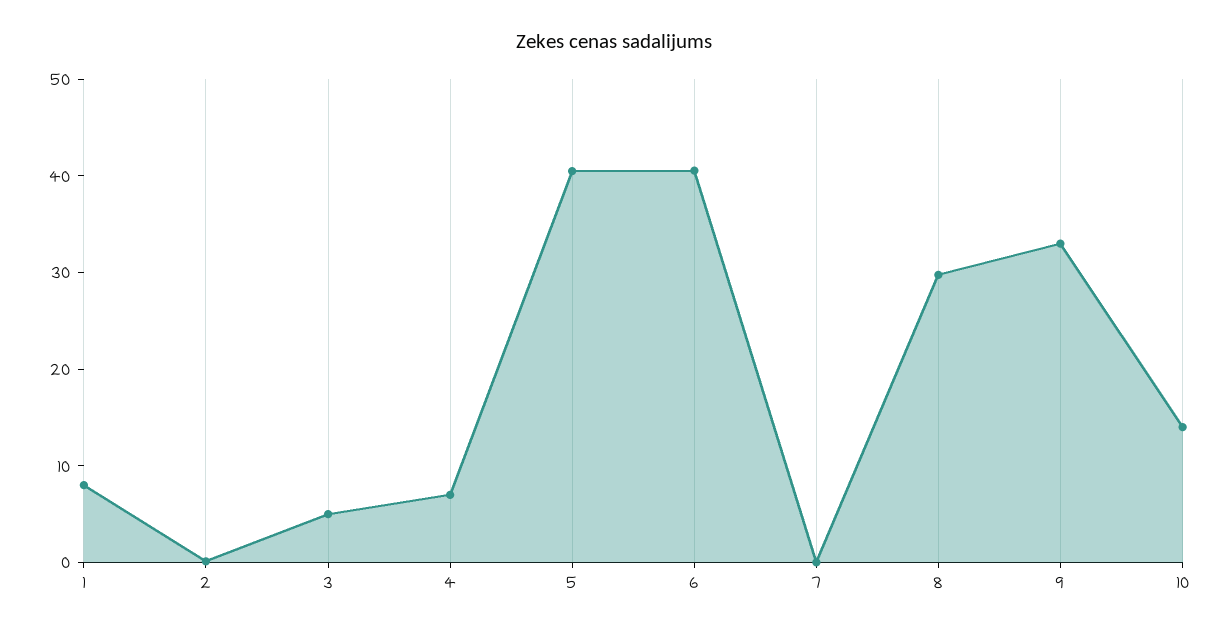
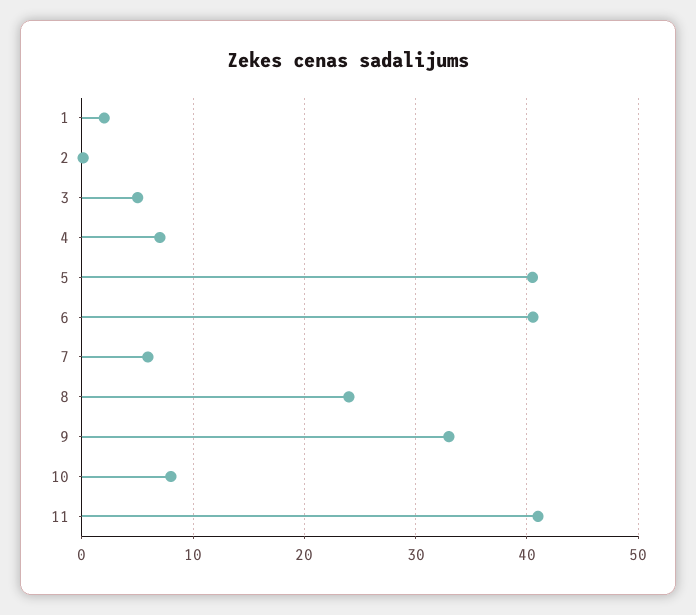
  {
-   "1": 8,
+   "1": 2,
    "2": 0,
    "3": 5,
    "4": 7,
    "5": 41,
    "6": 41,
-   "7": 0,
+   "7": 6,
-   "8": 30,
+   "8": 24,
    "9": 33,
-   "10": 14
+   "10": 8,
+   "11": 41
  }

